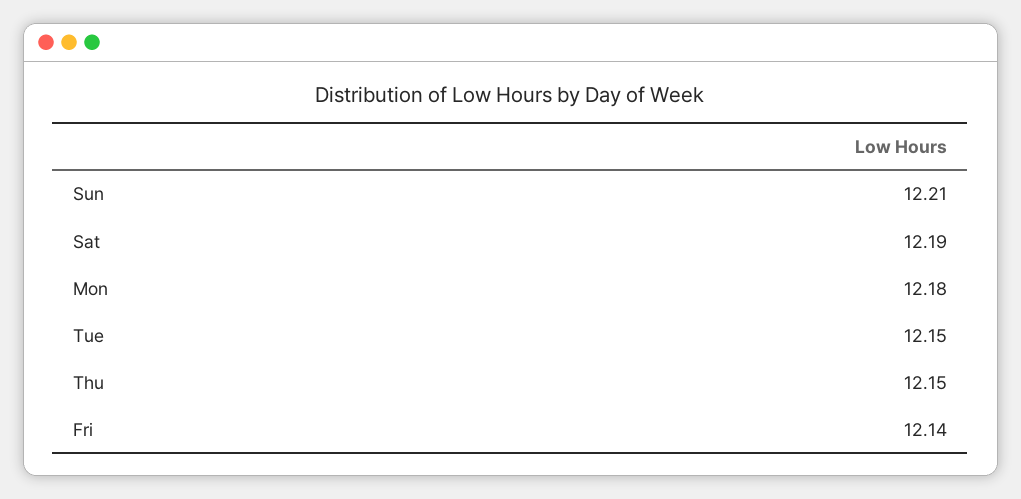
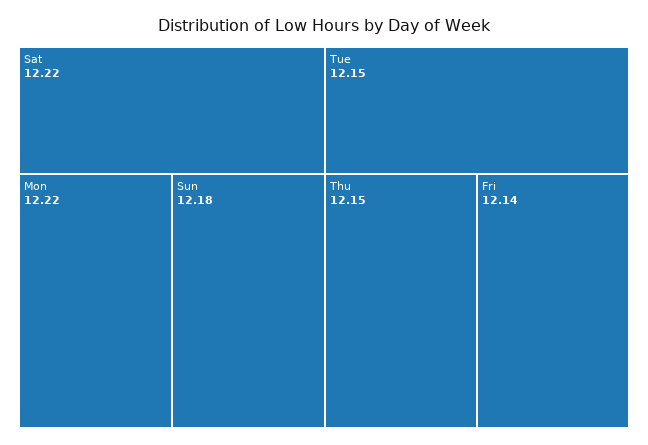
  {
-   "Sun": 12.21,
+   "Sun": 12.18,
-   "Sat": 12.19,
+   "Sat": 12.22,
-   "Mon": 12.18,
+   "Mon": 12.22,
    "Tue": 12.15,
    "Thu": 12.15,
    "Fri": 12.14
  }

